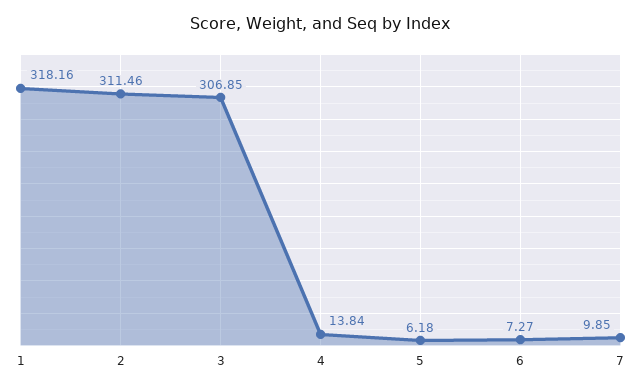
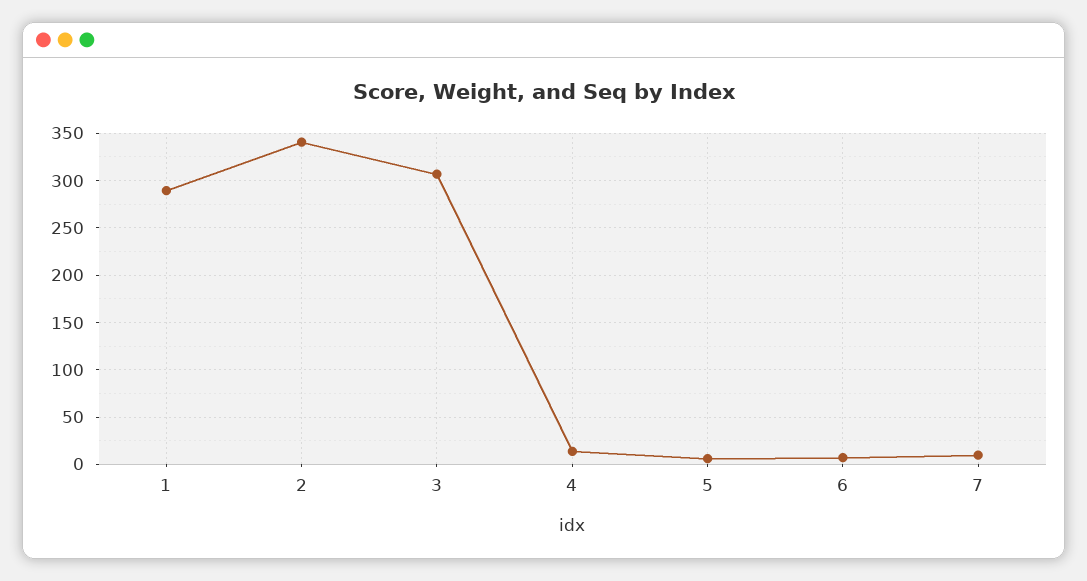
  {
-   "1": 318.16,
+   "1": 290,
-   "2": 311.46,
+   "2": 340,
    "3": 306.85,
    "4": 13.84,
    "5": 6.18,
    "6": 7.27,
    "7": 9.85
  }

